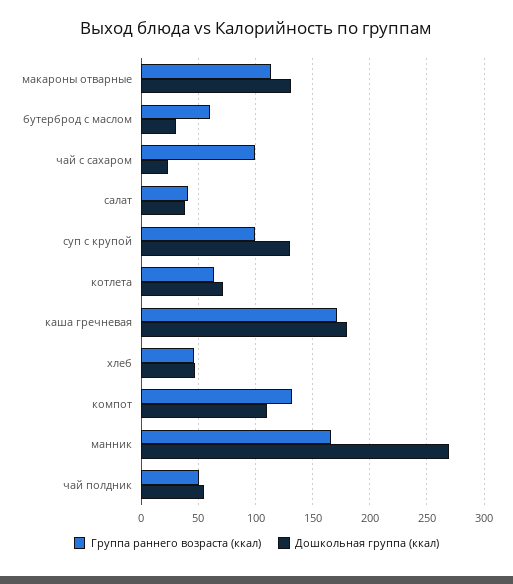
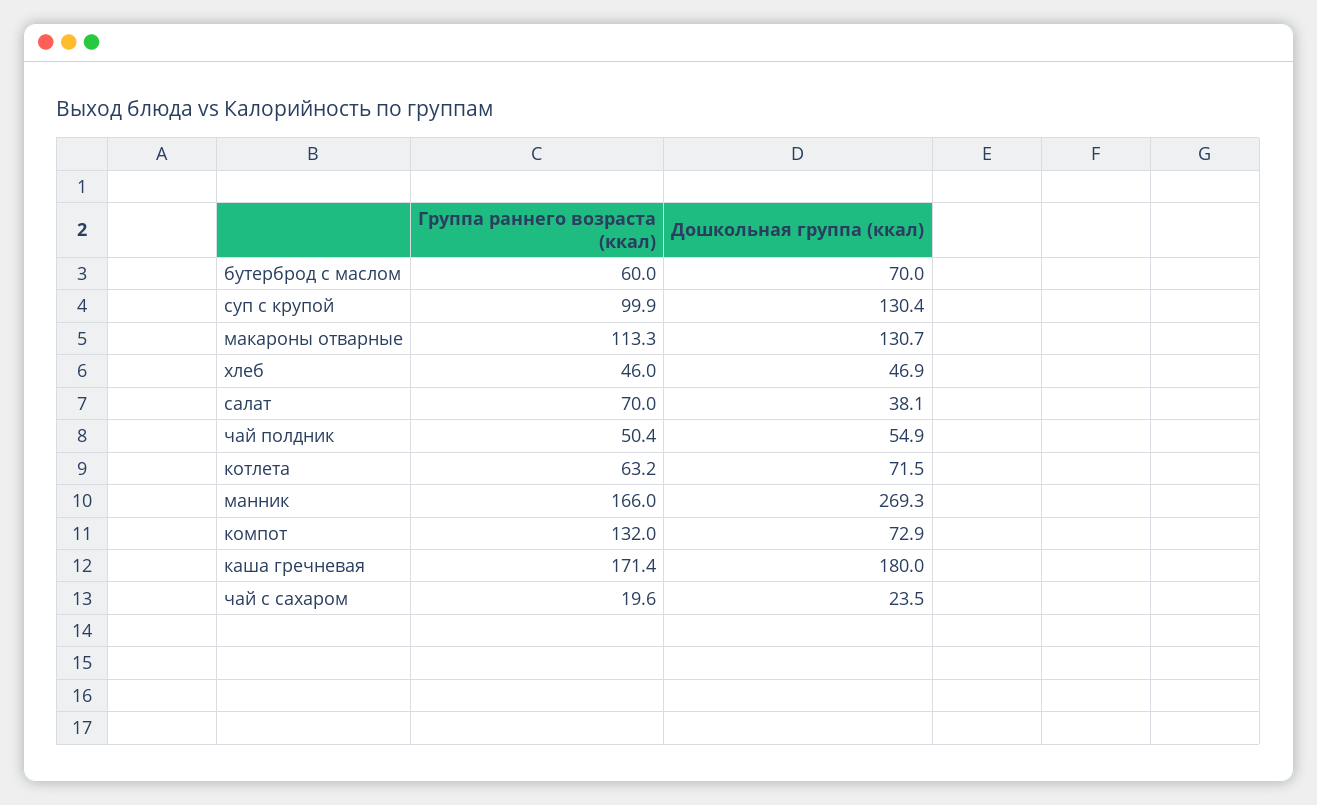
  {
    "Группа раннего возраста (ккал)": {
      "макароны отварные": 113.3,
      "бутерброд с маслом": 60,
-     "чай с сахаром": 100,
+     "чай с сахаром": 19.6,
-     "салат": 40,
+     "салат": 70,
      "суп с крупой": 99.9,
      "котлета": 63.2,
      "каша гречневая": 171.4,
      "хлеб": 46,
      "компот": 132,
      "манник": 166,
      "чай полдник": 50.4
    },
    "Дошкольная группа (ккал)": {
      "макароны отварные": 130.7,
-     "бутерброд с маслом": 30,
+     "бутерброд с маслом": 70,
      "чай с сахаром": 23.5,
      "салат": 38.1,
      "суп с крупой": 130.4,
      "котлета": 71.5,
      "каша гречневая": 180,
      "хлеб": 46.9,
-     "компот": 110,
+     "компот": 72.9,
      "манник": 269.3,
      "чай полдник": 54.9
    }
  }

